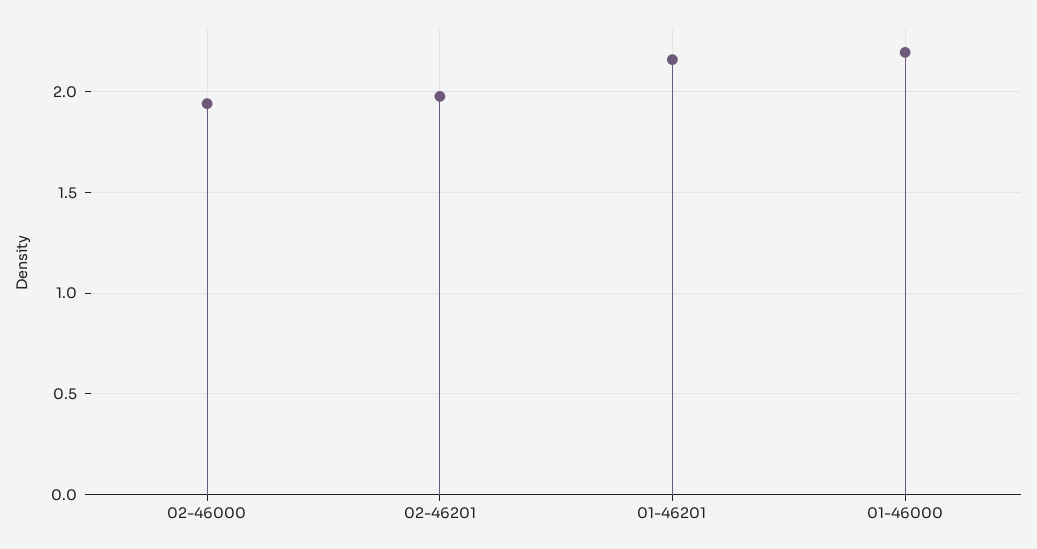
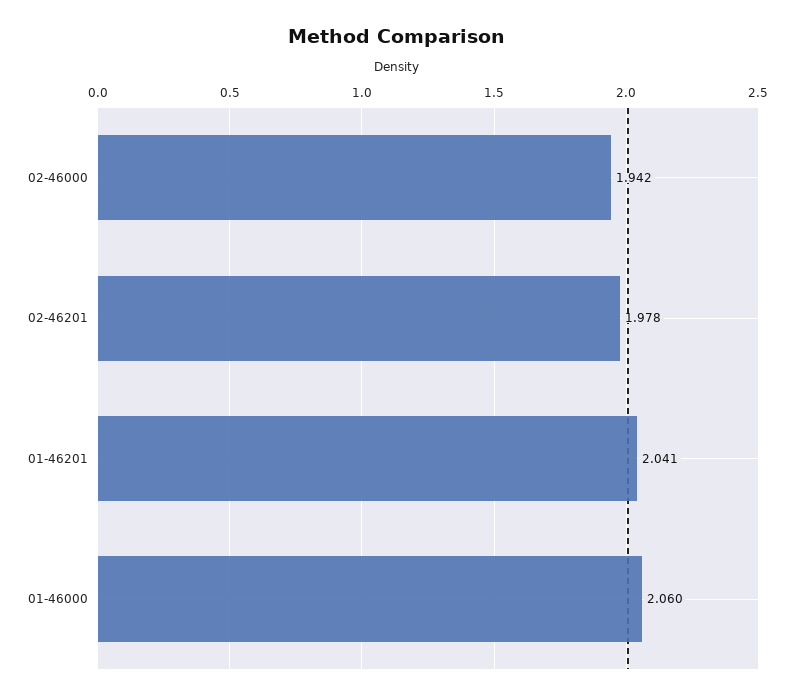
  {
    "02-46000": 1.942,
    "02-46201": 1.978,
-   "01-46201": 2.15,
+   "01-46201": 2.041,
-   "01-46000": 2.2
+   "01-46000": 2.06
  }

